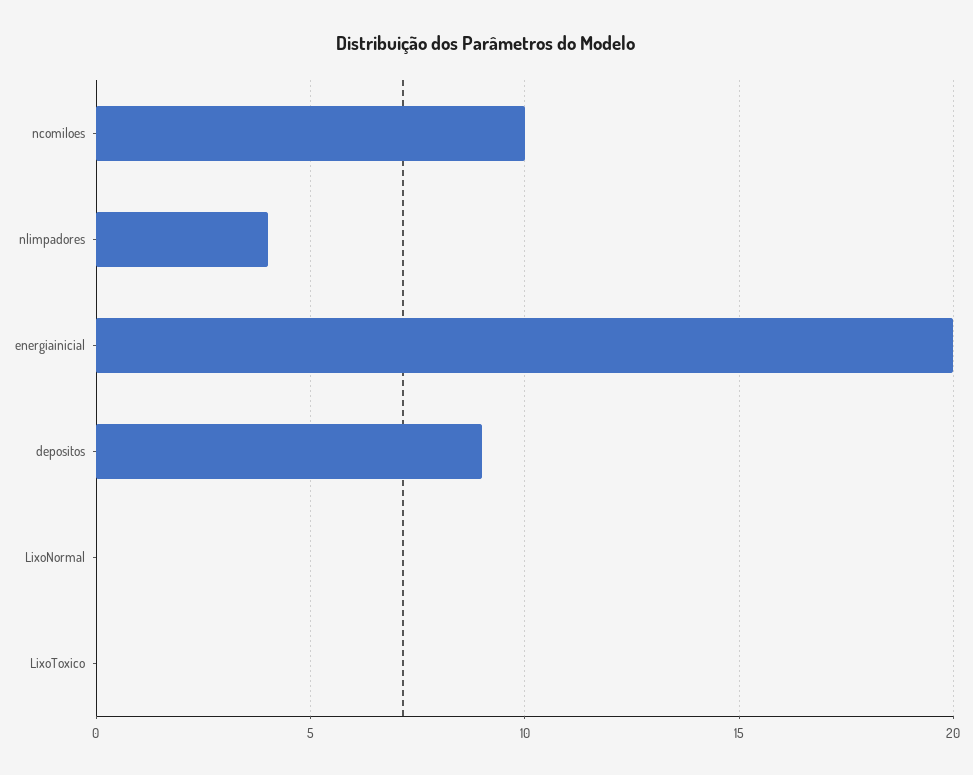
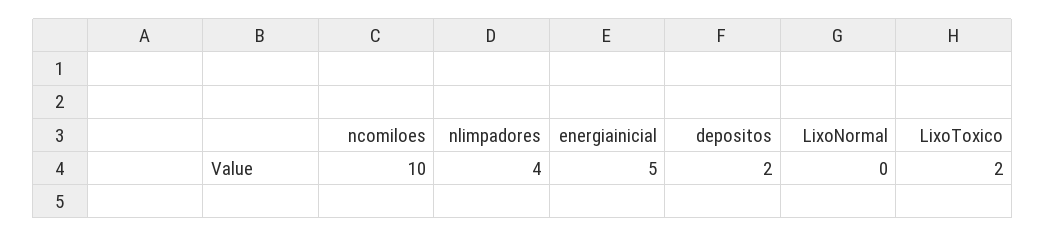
  {
    "ncomiloes": 10,
    "nlimpadores": 4,
-   "energiainicial": 20,
+   "energiainicial": 5,
-   "depositos": 9,
+   "depositos": 2,
    "LixoNormal": 0,
-   "LixoToxico": 0
+   "LixoToxico": 2
  }

